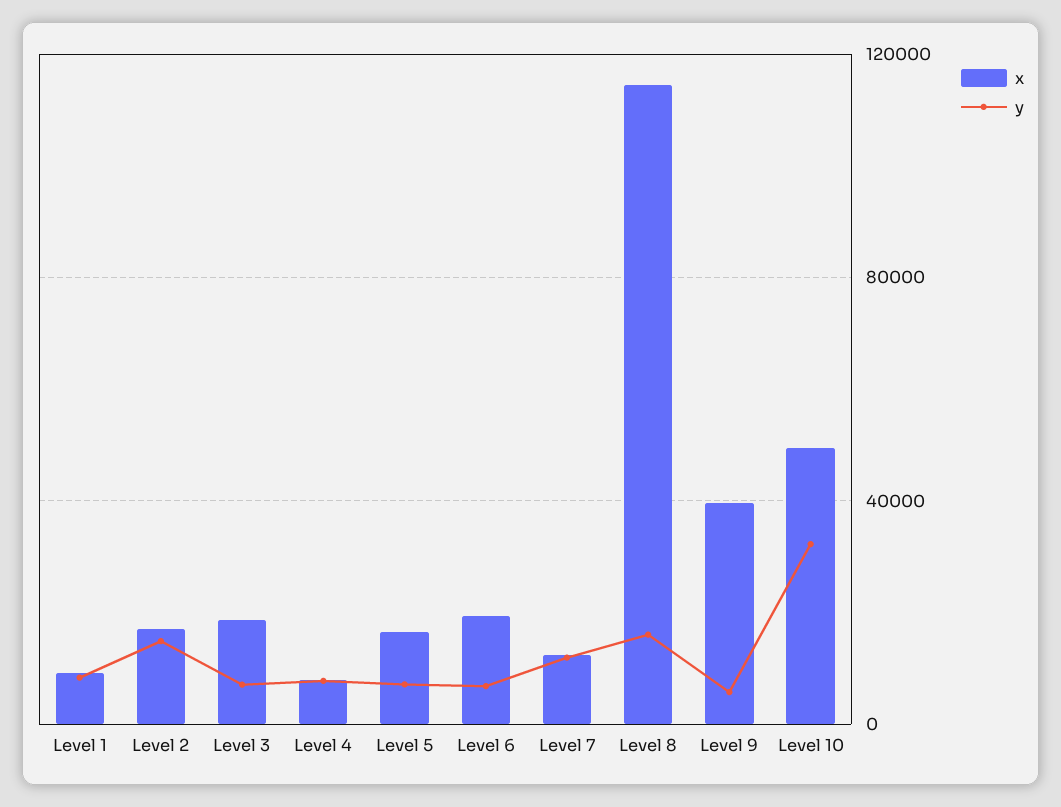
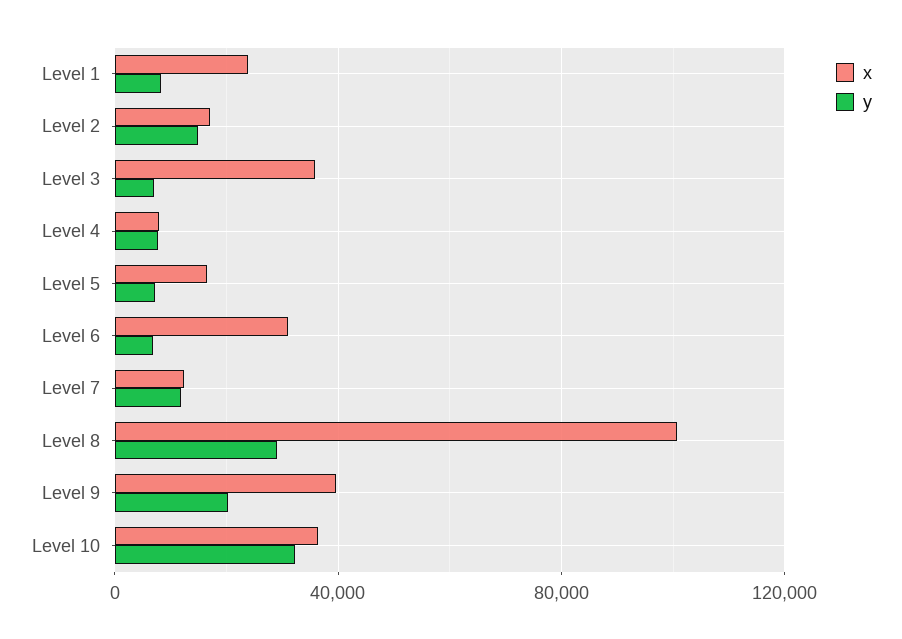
  {
    "x": {
-     "Level 1": 10000,
+     "Level 1": 25000,
      "Level 2": 15000,
-     "Level 3": 20000,
+     "Level 3": 35000,
      "Level 4": 10000,
      "Level 5": 15000,
-     "Level 6": 20000,
+     "Level 6": 30000,
      "Level 7": 10000,
-     "Level 8": 115000,
+     "Level 8": 100000,
      "Level 9": 40000,
-     "Level 10": 50000
+     "Level 10": 35000
    },
    "y": {
      "Level 1": 10000,
      "Level 2": 15000,
      "Level 3": 5000,
      "Level 4": 10000,
      "Level 5": 5000,
      "Level 6": 5000,
      "Level 7": 10000,
-     "Level 8": 15000,
+     "Level 8": 30000,
-     "Level 9": 5000,
+     "Level 9": 20000,
      "Level 10": 30000
    }
  }

